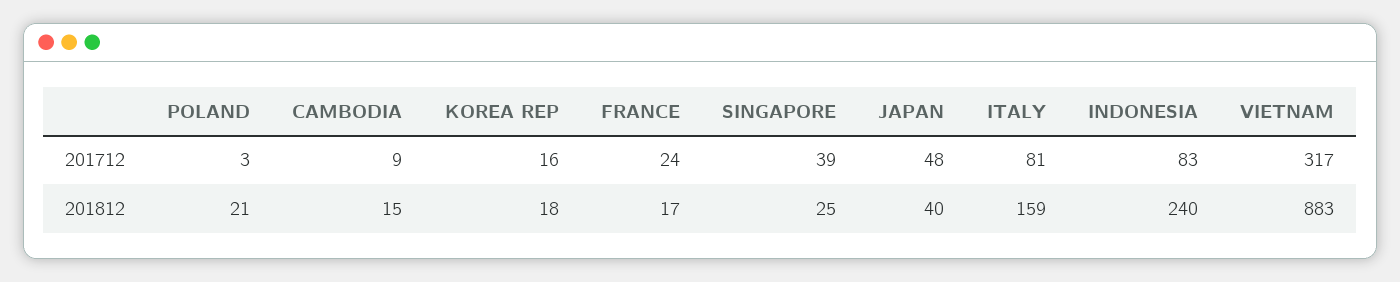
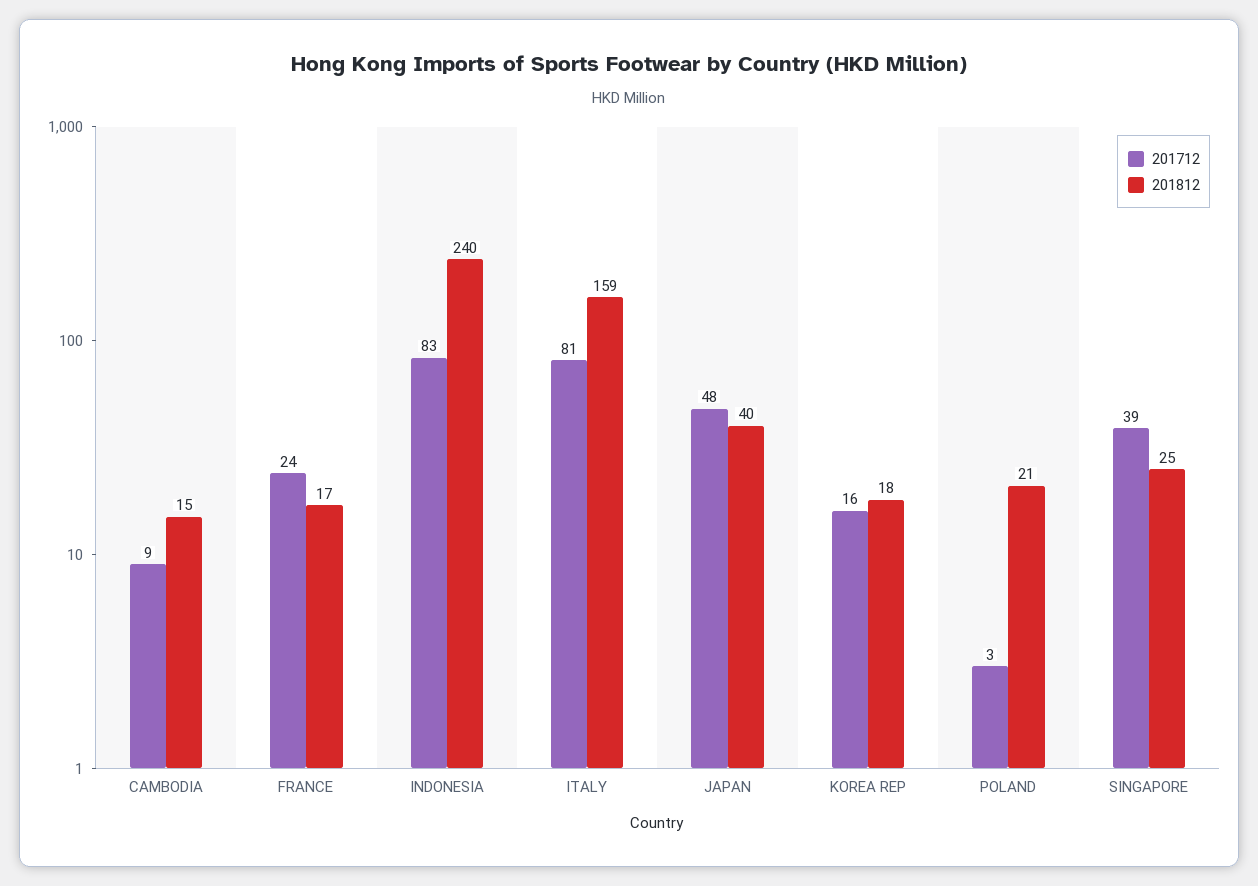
  {
    "201712": {
      "POLAND": 3,
      "CAMBODIA": 9,
      "KOREA REP": 16,
      "FRANCE": 24,
      "SINGAPORE": 39,
      "JAPAN": 48,
      "ITALY": 81,
-     "INDONESIA": 83,
+     "INDONESIA": 83
-     "VIETNAM": 317
    },
    "201812": {
      "POLAND": 21,
      "CAMBODIA": 15,
      "KOREA REP": 18,
      "FRANCE": 17,
      "SINGAPORE": 25,
      "JAPAN": 40,
      "ITALY": 159,
-     "INDONESIA": 240,
+     "INDONESIA": 240
-     "VIETNAM": 883
    }
  }

